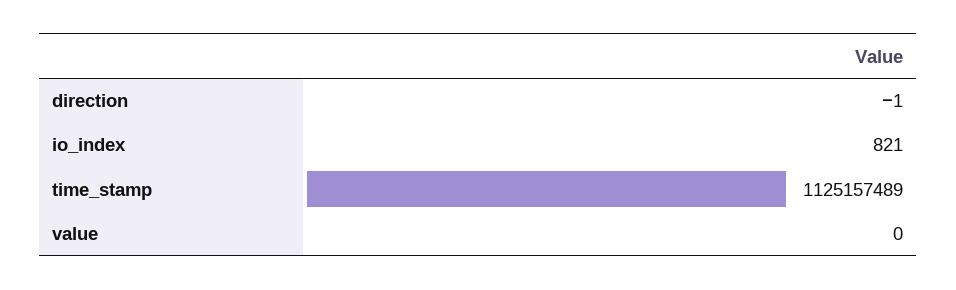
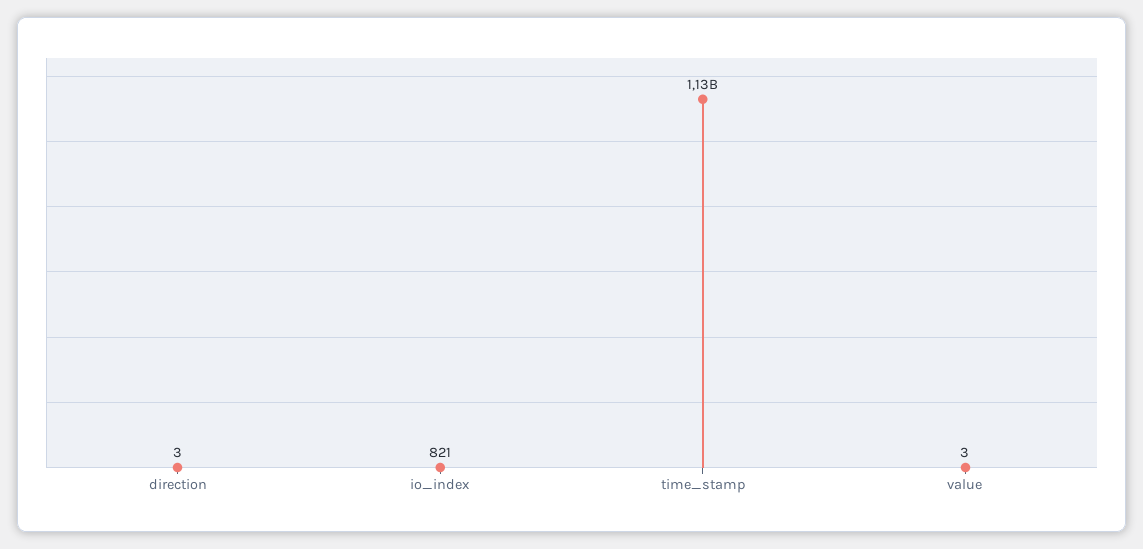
  {
-   "direction": -1,
+   "direction": 3,
    "io_index": 821,
    "time_stamp": 1125157489,
-   "value": 0
+   "value": 3
  }

